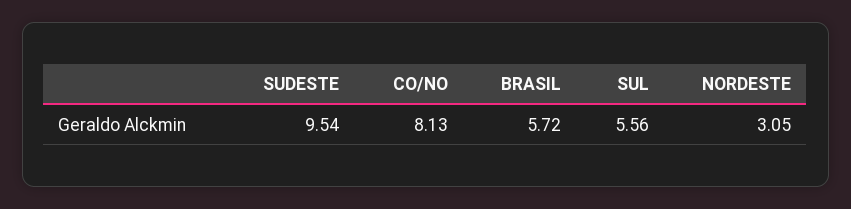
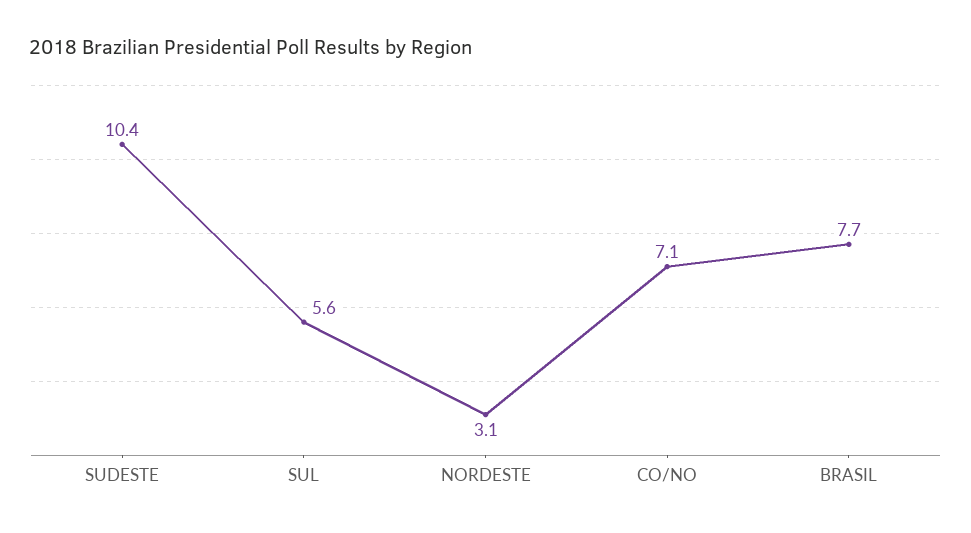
  {
-   "SUDESTE": 9.54,
+   "SUDESTE": 10.4,
-   "CO/NO": 8.13,
+   "CO/NO": 7.1,
-   "BRASIL": 5.72,
+   "BRASIL": 7.7,
    "SUL": 5.56,
    "NORDESTE": 3.05
  }

